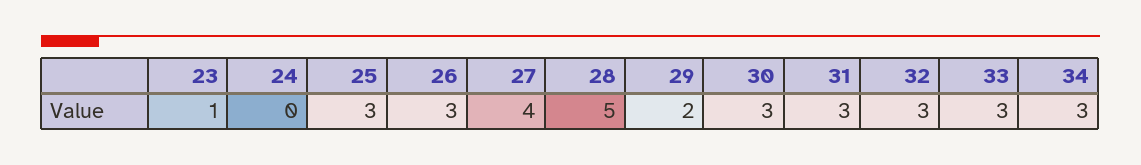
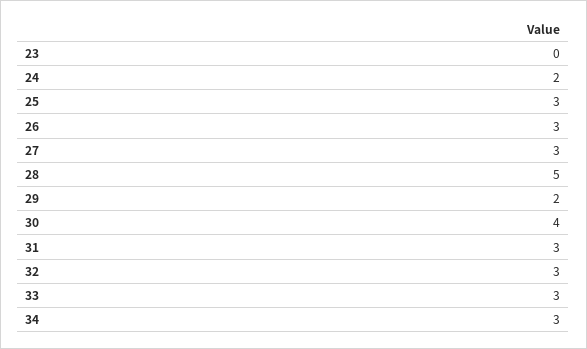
  {
-   "23": 1,
+   "23": 0,
-   "24": 0,
+   "24": 2,
    "25": 3,
    "26": 3,
-   "27": 4,
+   "27": 3,
    "28": 5,
    "29": 2,
-   "30": 3,
+   "30": 4,
    "31": 3,
    "32": 3,
    "33": 3,
    "34": 3
  }

